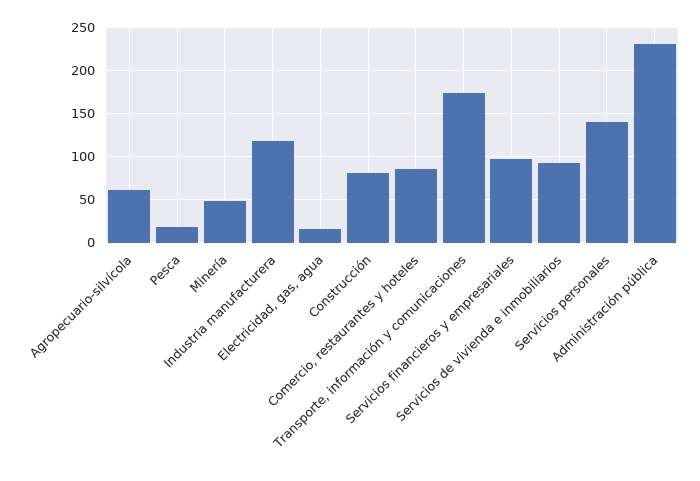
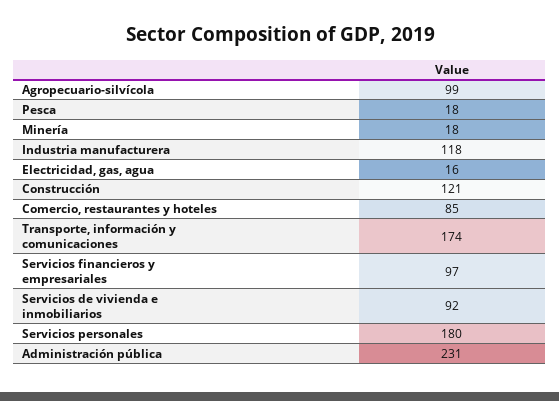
  {
-   "Agropecuario-silvícola": 60,
+   "Agropecuario-silvícola": 99,
    "Pesca": 18,
-   "Minería": 50,
+   "Minería": 18,
    "Industria manufacturera": 118,
    "Electricidad, gas, agua": 16,
-   "Construcción": 80,
+   "Construcción": 121,
    "Comercio, restaurantes y hoteles": 85,
    "Transporte, información y comunicaciones": 174,
    "Servicios financieros y empresariales": 97,
    "Servicios de vivienda e inmobiliarios": 92,
-   "Servicios personales": 140,
+   "Servicios personales": 180,
    "Administración pública": 231
  }

